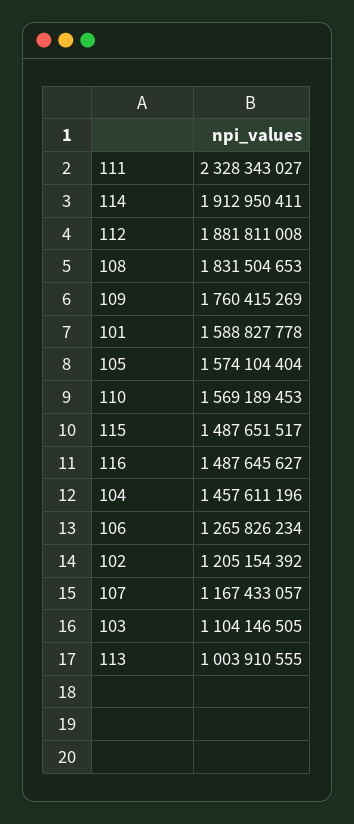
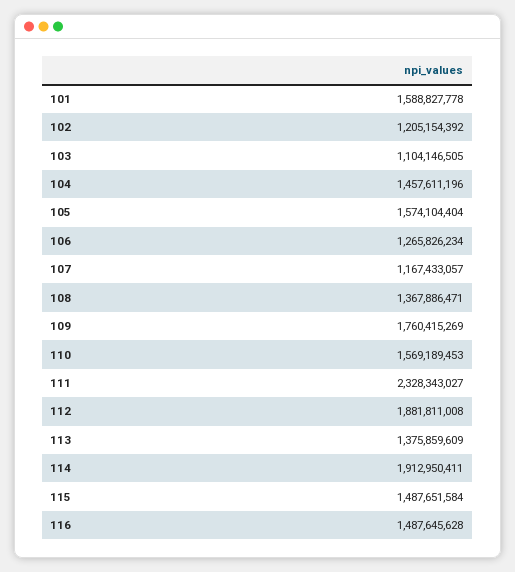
  {
    "111": 2328343027,
    "114": 1912950411,
    "112": 1881811008,
-   "108": 1831504653,
+   "108": 1367886471,
    "109": 1760415269,
    "101": 1588827778,
    "105": 1574104404,
    "110": 1569189453,
-   "115": 1487651517,
+   "115": 1487651584,
-   "116": 1487645627,
+   "116": 1487645628,
    "104": 1457611196,
    "106": 1265826234,
    "102": 1205154392,
    "107": 1167433057,
    "103": 1104146505,
-   "113": 1003910555
+   "113": 1375859609
  }

